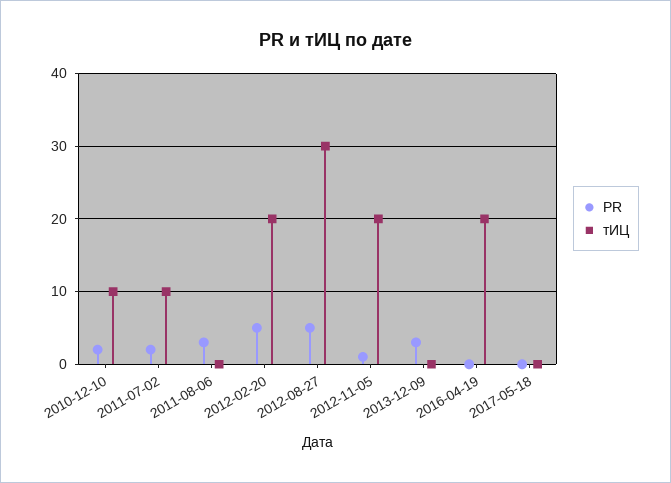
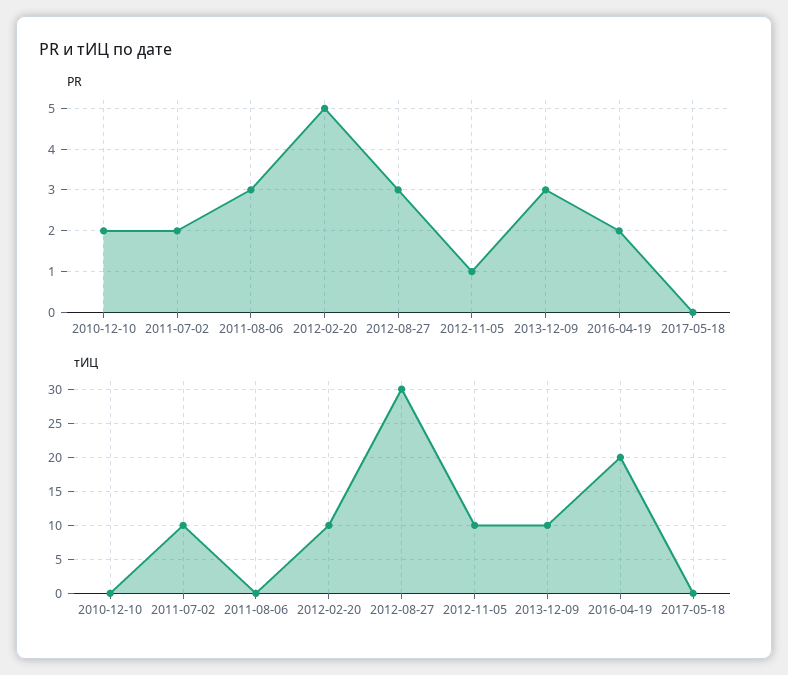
  {
    "PR": {
      "2010-12-10": 2,
      "2011-07-02": 2,
      "2011-08-06": 3,
      "2012-02-20": 5,
-     "2012-08-27": 5,
+     "2012-08-27": 3,
      "2012-11-05": 1,
      "2013-12-09": 3,
-     "2016-04-19": 0,
+     "2016-04-19": 2,
      "2017-05-18": 0
    },
    "тИЦ": {
-     "2010-12-10": 10,
+     "2010-12-10": 0,
      "2011-07-02": 10,
      "2011-08-06": 0,
-     "2012-02-20": 20,
+     "2012-02-20": 10,
      "2012-08-27": 30,
-     "2012-11-05": 20,
+     "2012-11-05": 10,
-     "2013-12-09": 0,
+     "2013-12-09": 10,
      "2016-04-19": 20,
      "2017-05-18": 0
    }
  }

